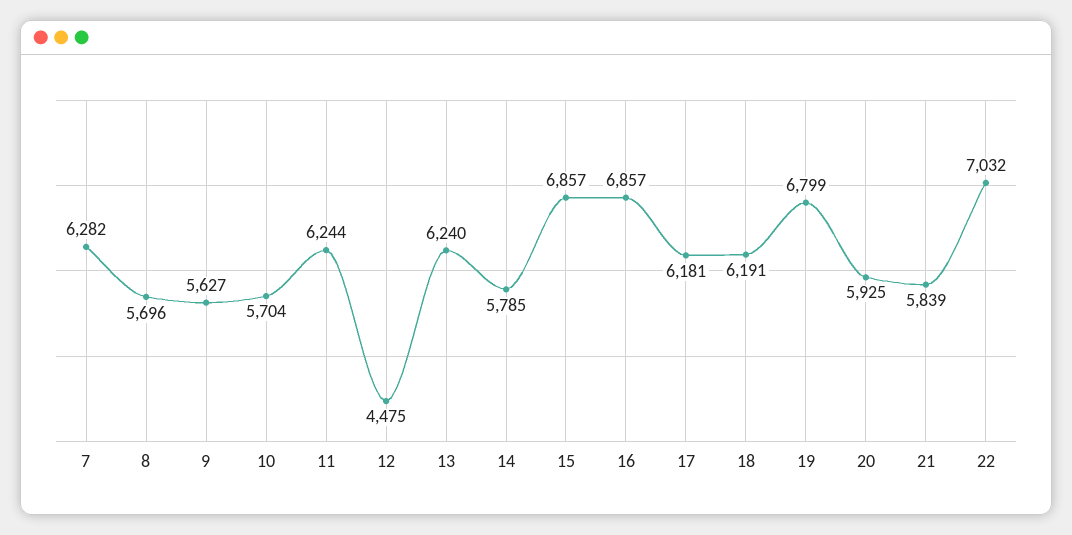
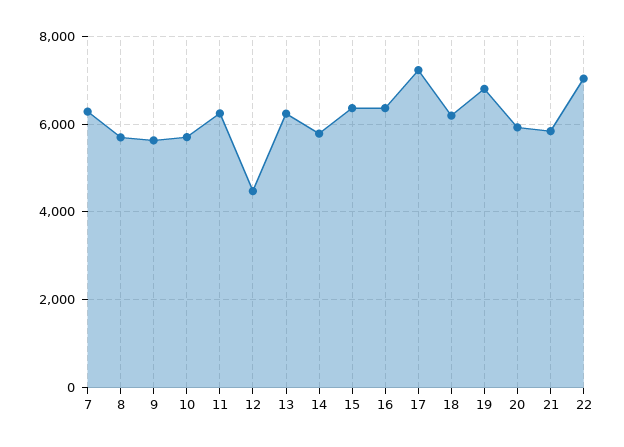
  {
    "7": 6282,
    "8": 5696,
    "9": 5627,
    "10": 5704,
    "11": 6244,
    "12": 4475,
    "13": 6240,
    "14": 5785,
-   "15": 6857,
+   "15": 6400,
-   "16": 6857,
+   "16": 6400,
-   "17": 6181,
+   "17": 7200,
    "18": 6191,
    "19": 6799,
    "20": 5925,
    "21": 5839,
    "22": 7032
  }

